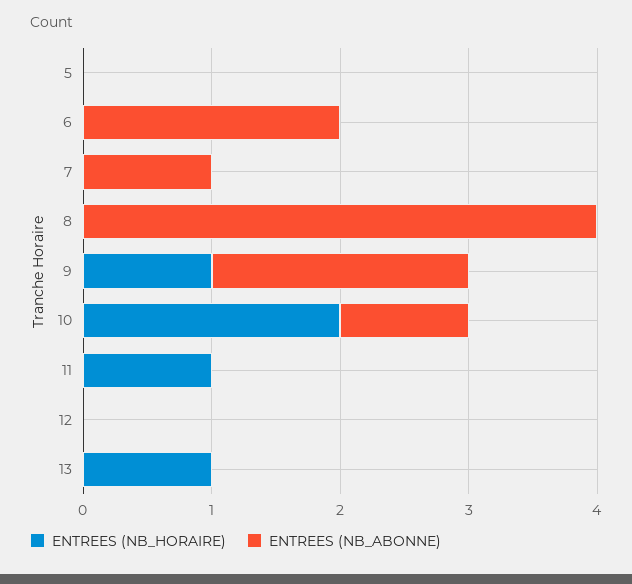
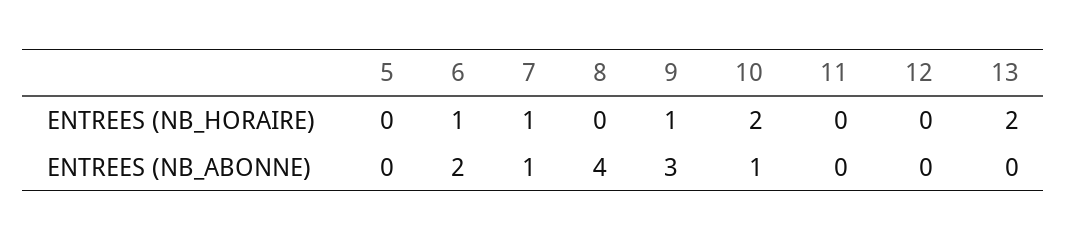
  {
    "ENTREES (NB_HORAIRE)": {
      "5": 0,
-     "6": 0,
+     "6": 1,
-     "7": 0,
+     "7": 1,
      "8": 0,
      "9": 1,
      "10": 2,
-     "11": 1,
+     "11": 0,
      "12": 0,
-     "13": 1
+     "13": 2
    },
    "ENTREES (NB_ABONNE)": {
      "5": 0,
      "6": 2,
      "7": 1,
      "8": 4,
-     "9": 2,
+     "9": 3,
      "10": 1,
      "11": 0,
      "12": 0,
      "13": 0
    }
  }

